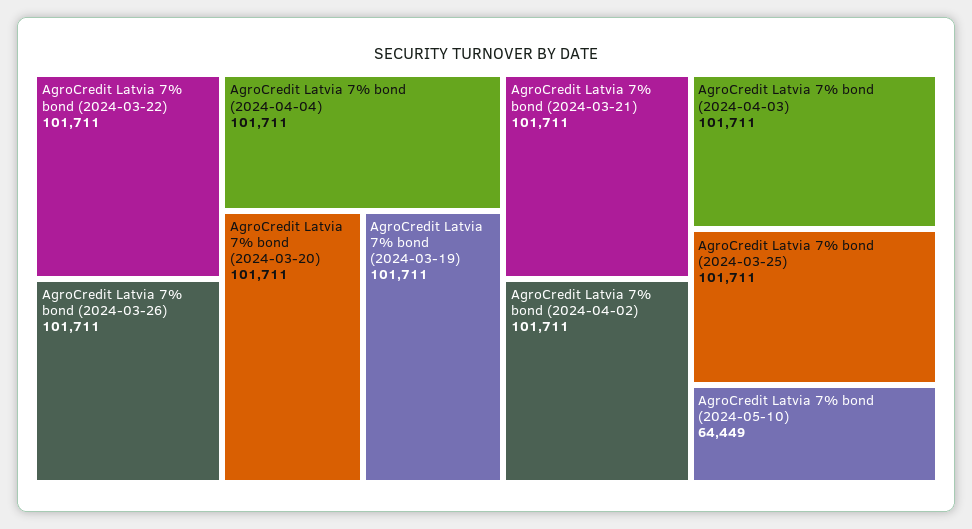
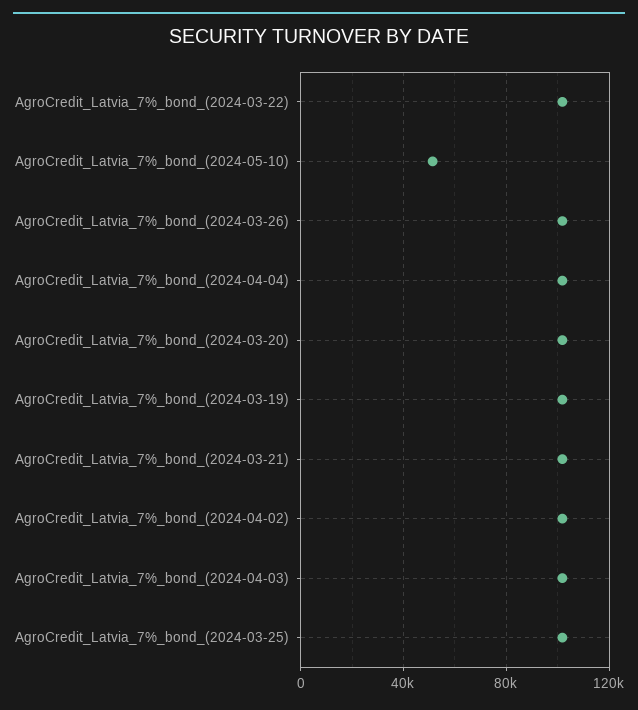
  {
    "AgroCredit Latvia 7% bond (2024-03-22)": 101711,
    "AgroCredit Latvia 7% bond (2024-03-26)": 101711,
    "AgroCredit Latvia 7% bond (2024-04-04)": 101711,
    "AgroCredit Latvia 7% bond (2024-03-20)": 101711,
    "AgroCredit Latvia 7% bond (2024-03-19)": 101711,
    "AgroCredit Latvia 7% bond (2024-03-21)": 101711,
    "AgroCredit Latvia 7% bond (2024-04-02)": 101711,
    "AgroCredit Latvia 7% bond (2024-04-03)": 101711,
    "AgroCredit Latvia 7% bond (2024-03-25)": 101711,
-   "AgroCredit Latvia 7% bond (2024-05-10)": 64449
+   "AgroCredit Latvia 7% bond (2024-05-10)": 50000
  }

